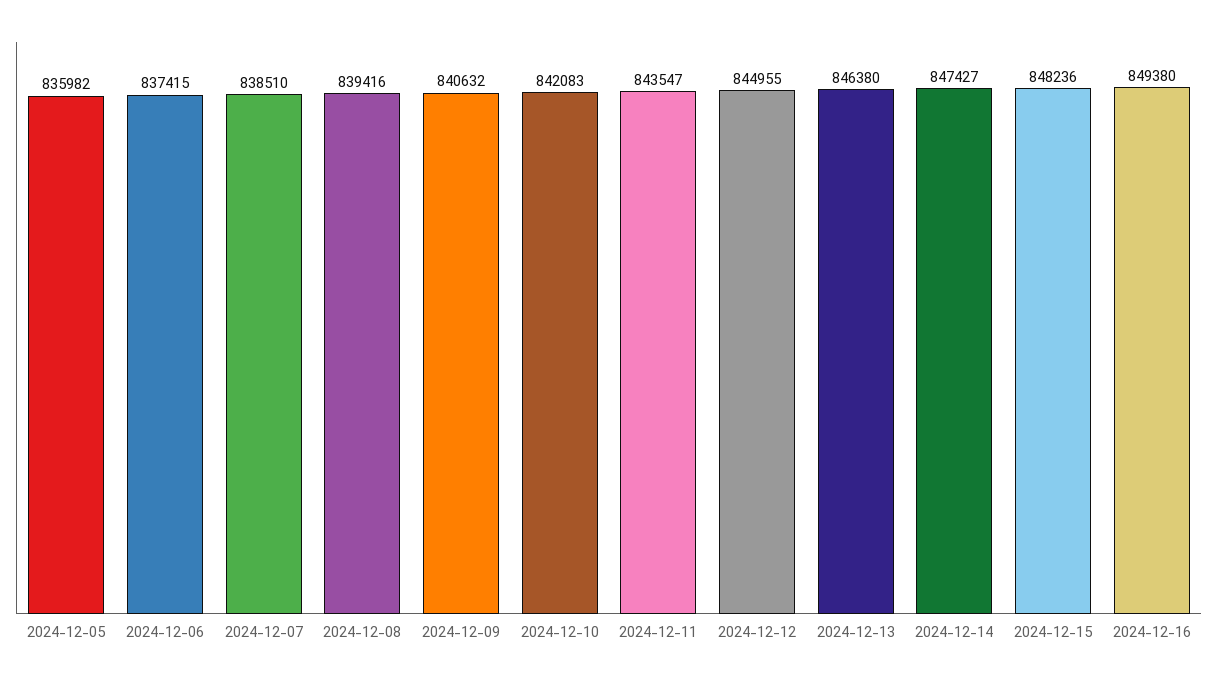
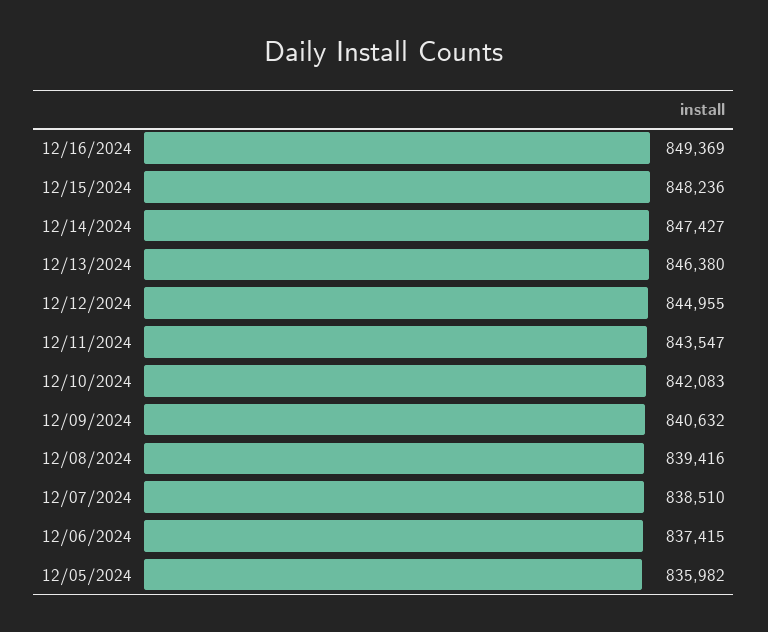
  {
    "2024-12-05": 835982,
    "2024-12-06": 837415,
    "2024-12-07": 838510,
    "2024-12-08": 839416,
    "2024-12-09": 840632,
    "2024-12-10": 842083,
    "2024-12-11": 843547,
    "2024-12-12": 844955,
    "2024-12-13": 846380,
    "2024-12-14": 847427,
    "2024-12-15": 848236,
-   "2024-12-16": 849380
+   "2024-12-16": 849369
  }

